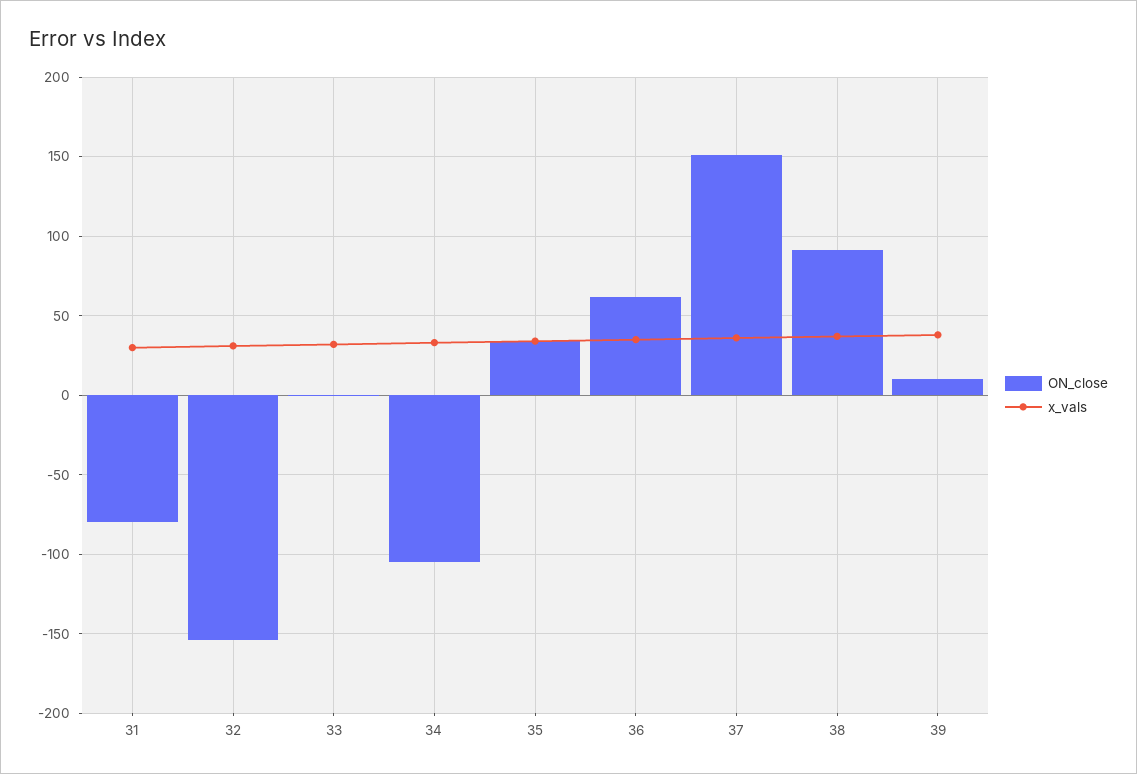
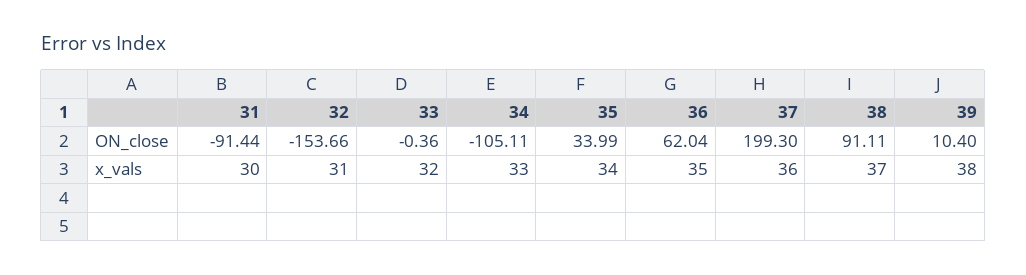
  {
    "ON_close": {
-     "31": -80,
+     "31": -91.44,
      "32": -153.66,
      "33": -0.36,
      "34": -105.11,
      "35": 33.99,
      "36": 62.04,
-     "37": 150,
+     "37": 199.3,
      "38": 91.11,
      "39": 10.4
    },
    "x_vals": {
      "31": 30,
      "32": 31,
      "33": 32,
      "34": 33,
      "35": 34,
      "36": 35,
      "37": 36,
      "38": 37,
      "39": 38
    }
  }

